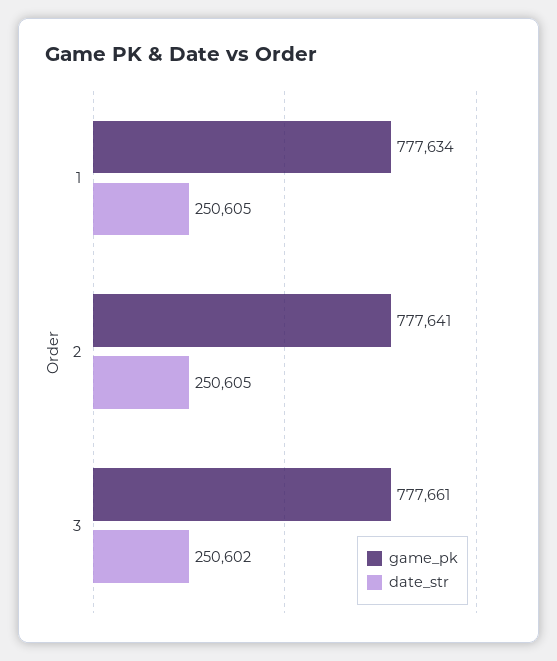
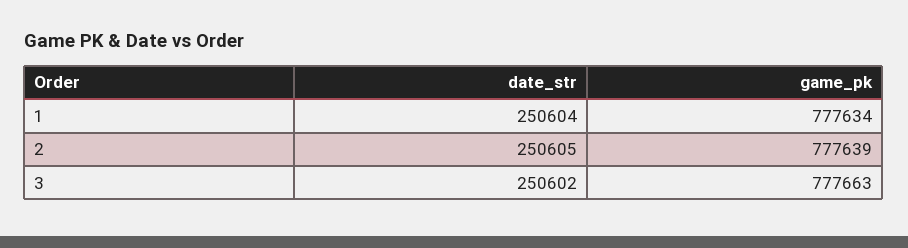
  {
    "game_pk": {
      "1": 777634,
-     "2": 777641,
+     "2": 777639,
-     "3": 777661
+     "3": 777663
    },
    "date_str": {
-     "1": 250605,
+     "1": 250604,
      "2": 250605,
      "3": 250602
    }
  }

